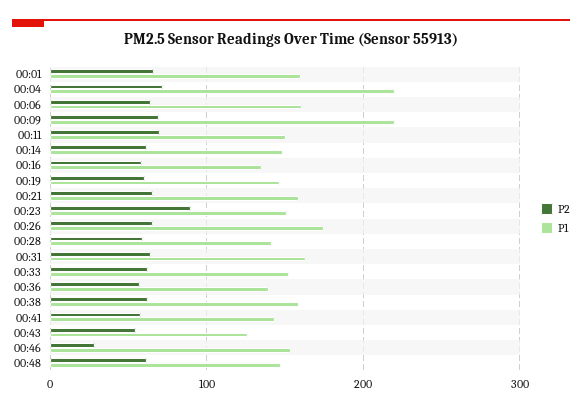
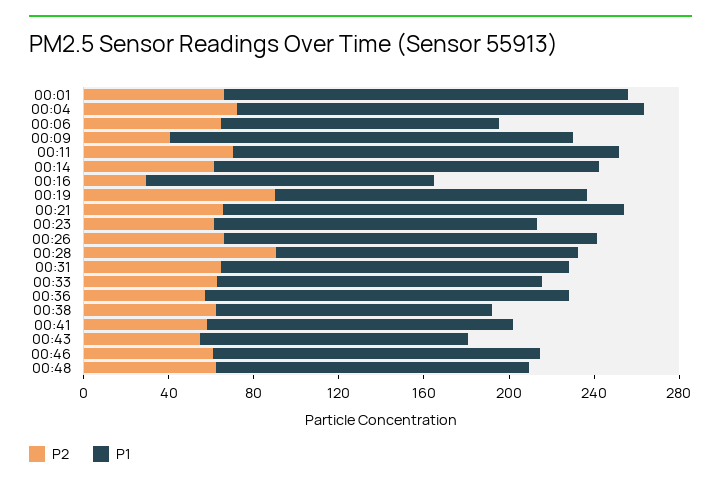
  {
    "P2": {
      "00:01": 70,
      "00:04": 70,
      "00:06": 60,
-     "00:09": 70,
+     "00:09": 40,
      "00:11": 70,
      "00:14": 60,
-     "00:16": 60,
+     "00:16": 30,
-     "00:19": 60,
+     "00:19": 90,
      "00:21": 70,
-     "00:23": 90,
+     "00:23": 60,
      "00:26": 70,
-     "00:28": 60,
+     "00:28": 90,
      "00:31": 60,
      "00:33": 60,
      "00:36": 60,
      "00:38": 60,
      "00:41": 60,
      "00:43": 50,
-     "00:46": 30,
+     "00:46": 60,
      "00:48": 60
    },
    "P1": {
-     "00:01": 160,
+     "00:01": 190,
-     "00:04": 220,
+     "00:04": 190,
-     "00:06": 160,
+     "00:06": 130,
-     "00:09": 220,
+     "00:09": 190,
-     "00:11": 150,
+     "00:11": 180,
-     "00:14": 150,
+     "00:14": 180,
      "00:16": 140,
      "00:19": 150,
-     "00:21": 160,
+     "00:21": 190,
      "00:23": 150,
      "00:26": 180,
      "00:28": 140,
      "00:31": 160,
      "00:33": 150,
-     "00:36": 140,
+     "00:36": 170,
-     "00:38": 160,
+     "00:38": 130,
      "00:41": 140,
      "00:43": 130,
      "00:46": 150,
      "00:48": 150
    }
  }

